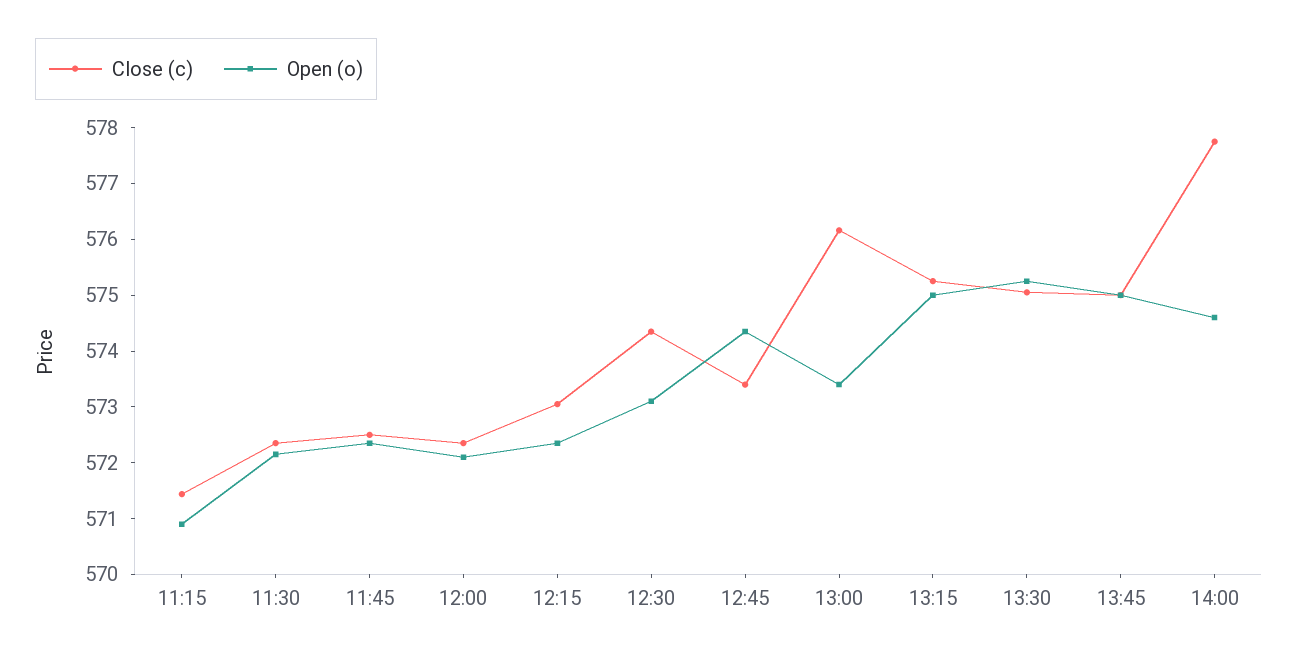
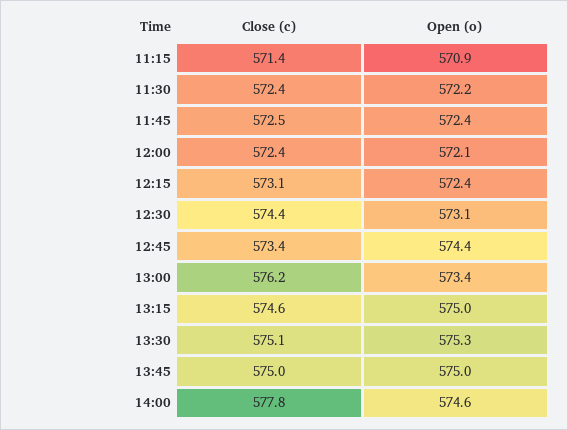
  {
    "Close (c)": {
      "11:15": 571.4,
      "11:30": 572.4,
      "11:45": 572.5,
      "12:00": 572.4,
      "12:15": 573.1,
      "12:30": 574.4,
      "12:45": 573.4,
      "13:00": 576.2,
-     "13:15": 575.2,
+     "13:15": 574.6,
      "13:30": 575.1,
      "13:45": 575,
      "14:00": 577.8
    },
    "Open (o)": {
      "11:15": 570.9,
      "11:30": 572.2,
      "11:45": 572.4,
      "12:00": 572.1,
      "12:15": 572.4,
      "12:30": 573.1,
      "12:45": 574.4,
      "13:00": 573.4,
      "13:15": 575,
      "13:30": 575.3,
      "13:45": 575,
      "14:00": 574.6
    }
  }

